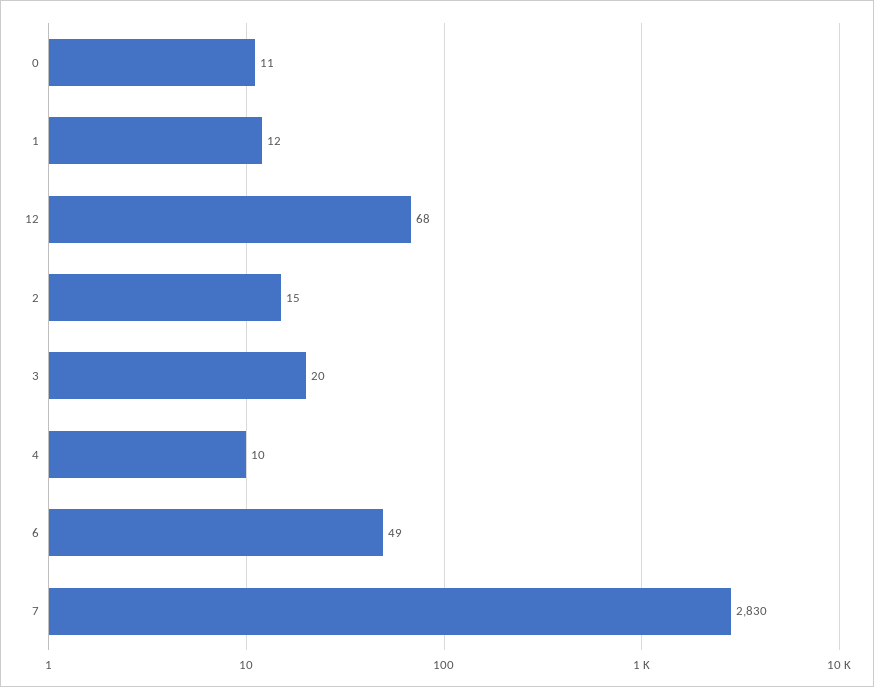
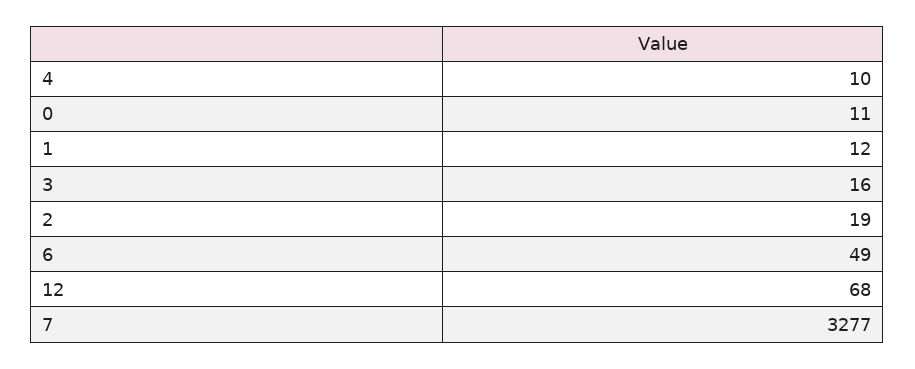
  {
    "0": 11,
    "1": 12,
    "12": 68,
-   "2": 15,
+   "2": 19,
-   "3": 20,
+   "3": 16,
    "4": 10,
    "6": 49,
-   "7": 2830
+   "7": 3277
  }

